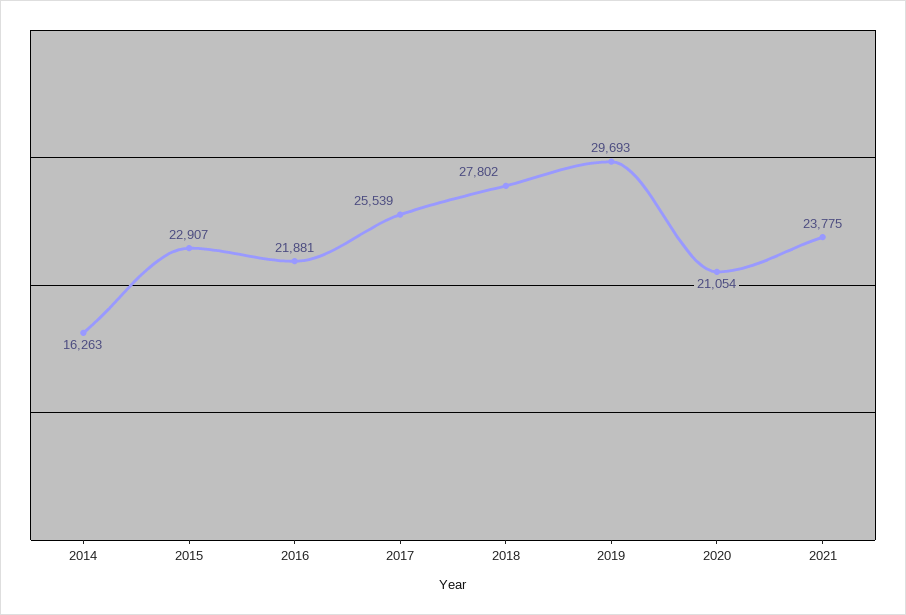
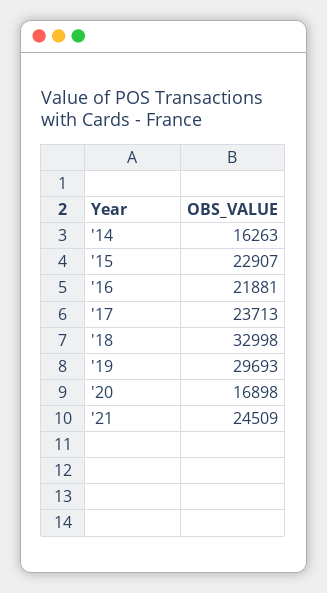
  {
    "2014": 16263,
    "2015": 22907,
    "2016": 21881,
-   "2017": 25539,
+   "2017": 23713,
-   "2018": 27802,
+   "2018": 32998,
    "2019": 29693,
-   "2020": 21054,
+   "2020": 16898,
-   "2021": 23775
+   "2021": 24509
  }

